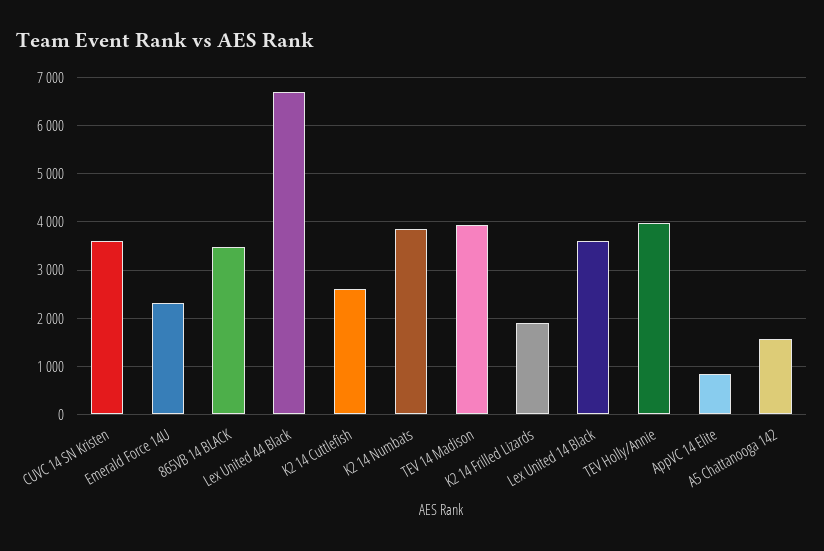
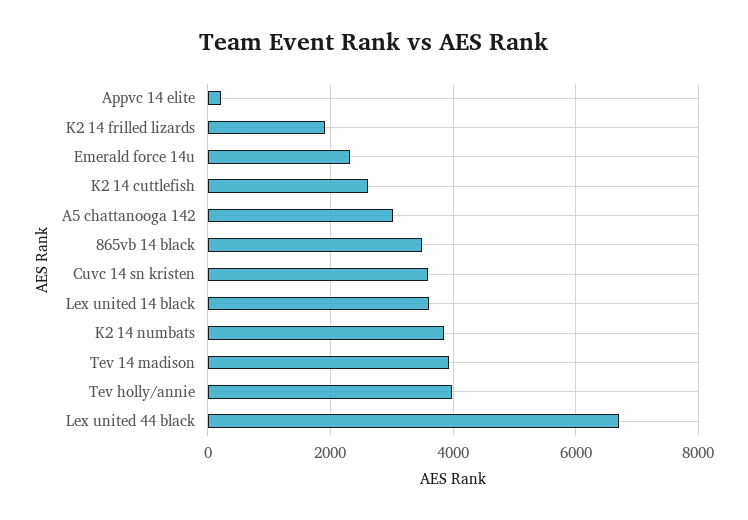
  {
    "CUVC 14 SN Kristen": 3600,
    "Emerald Force 14U": 2400,
    "865VB 14 BLACK": 3400,
    "Lex United 44 Black": 6800,
    "K2 14 Cuttlefish": 2600,
    "K2 14 Numbats": 3800,
    "TEV 14 Madison": 4000,
    "K2 14 Frilled Lizards": 2000,
    "Lex United 14 Black": 3600,
    "TEV Holly/Annie": 4000,
-   "AppVC 14 Elite": 800,
+   "AppVC 14 Elite": 200,
-   "A5 Chattanooga 142": 1600
+   "A5 Chattanooga 142": 3000
  }

